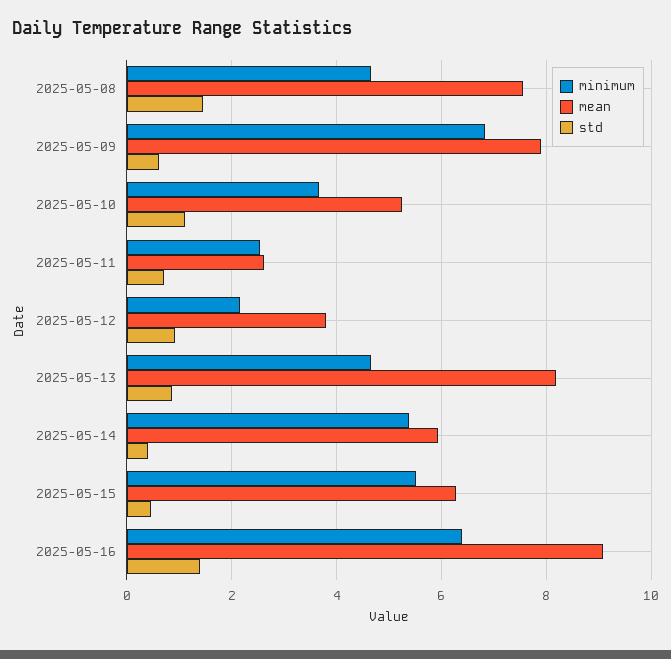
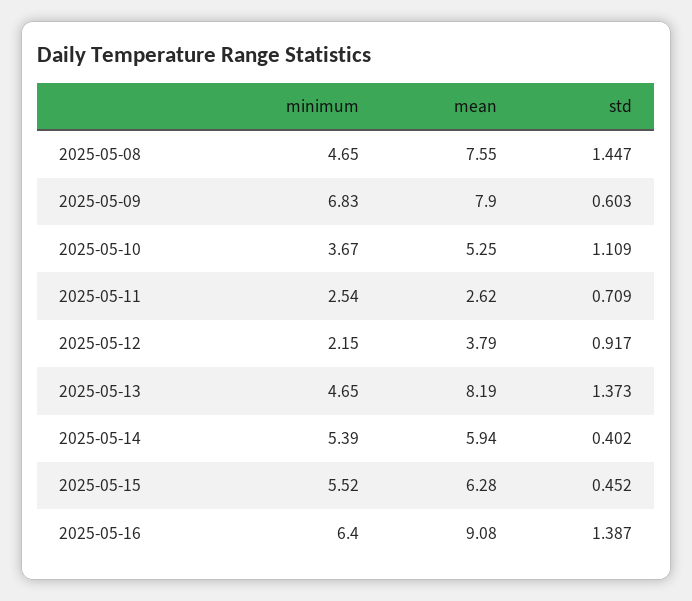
  {
    "minimum": {
      "2025-05-08": 4.65,
      "2025-05-09": 6.83,
      "2025-05-10": 3.67,
      "2025-05-11": 2.54,
      "2025-05-12": 2.15,
      "2025-05-13": 4.65,
      "2025-05-14": 5.39,
      "2025-05-15": 5.52,
      "2025-05-16": 6.4
    },
    "mean": {
      "2025-05-08": 7.55,
      "2025-05-09": 7.9,
      "2025-05-10": 5.25,
      "2025-05-11": 2.62,
      "2025-05-12": 3.79,
      "2025-05-13": 8.19,
      "2025-05-14": 5.94,
      "2025-05-15": 6.28,
      "2025-05-16": 9.08
    },
    "std": {
      "2025-05-08": 1.447,
      "2025-05-09": 0.603,
      "2025-05-10": 1.109,
      "2025-05-11": 0.709,
      "2025-05-12": 0.917,
-     "2025-05-13": 0.8,
+     "2025-05-13": 1.373,
      "2025-05-14": 0.402,
      "2025-05-15": 0.452,
      "2025-05-16": 1.387
    }
  }

